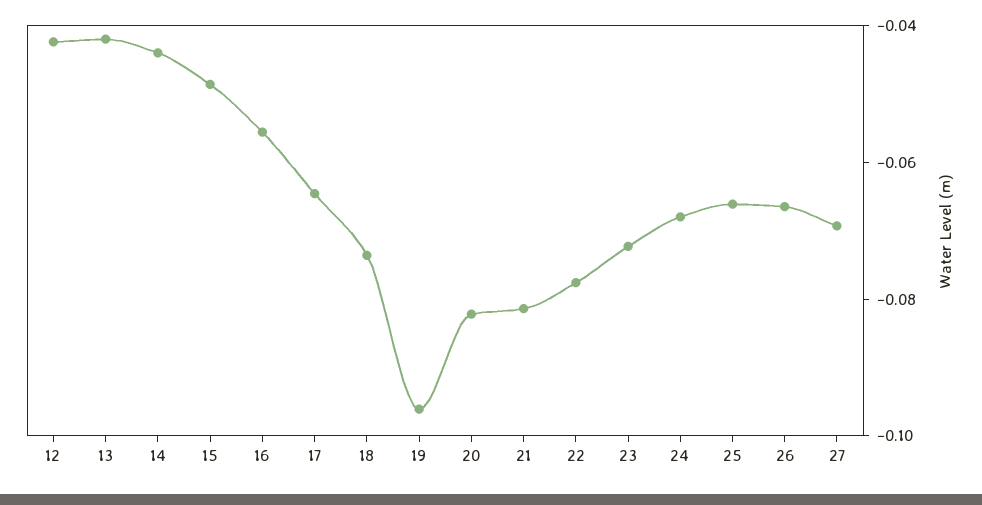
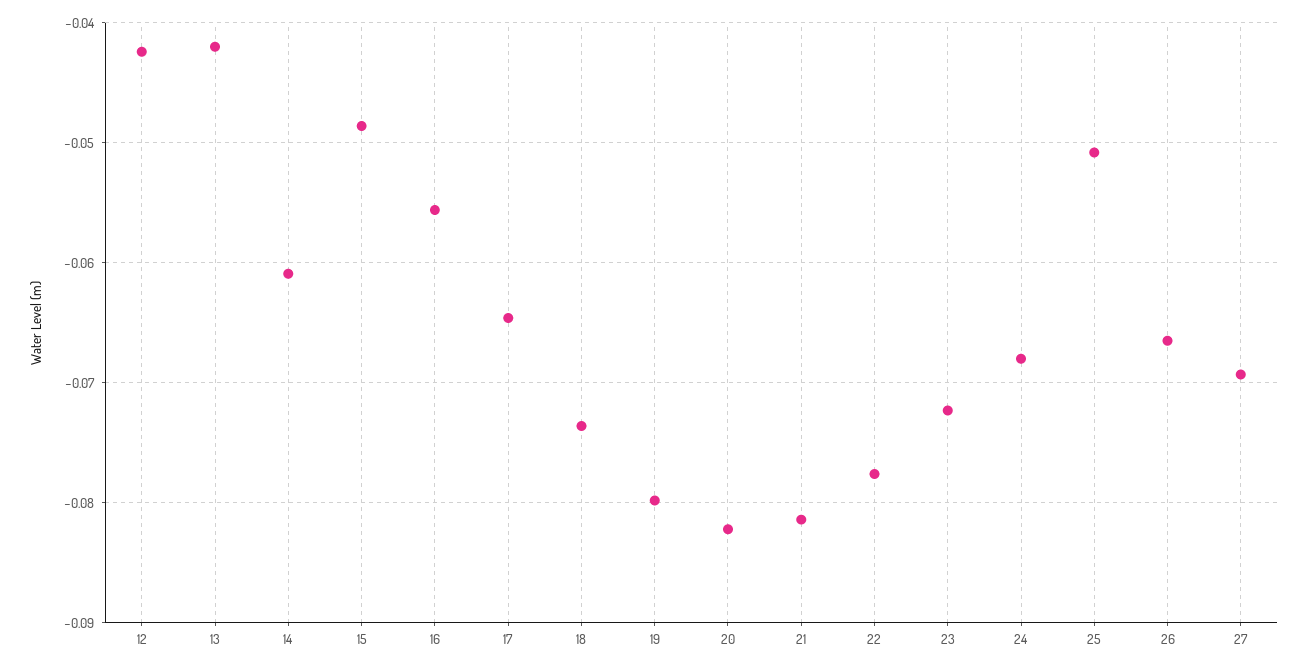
  {
    "12": -0.042,
    "13": -0.042,
-   "14": -0.045,
+   "14": -0.061,
    "15": -0.049,
    "16": -0.056,
    "17": -0.065,
    "18": -0.074,
-   "19": -0.095,
+   "19": -0.08,
    "20": -0.082,
    "21": -0.081,
    "22": -0.078,
    "23": -0.072,
    "24": -0.068,
-   "25": -0.065,
+   "25": -0.051,
    "26": -0.067,
    "27": -0.069
  }

